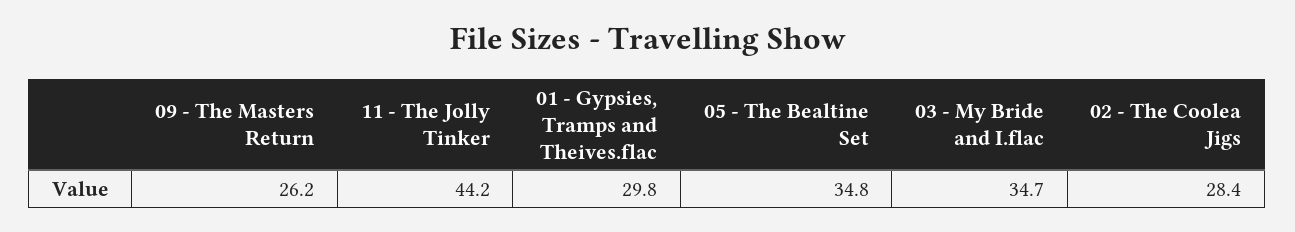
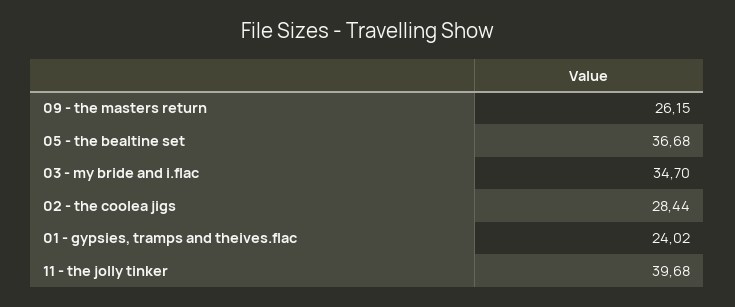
  {
    "09 - The Masters Return": 26.15,
-   "11 - The Jolly Tinker": 44.2,
+   "11 - The Jolly Tinker": 39.68,
-   "01 - Gypsies, Tramps and Theives.flac": 29.8,
+   "01 - Gypsies, Tramps and Theives.flac": 24.02,
-   "05 - The Bealtine Set": 34.8,
+   "05 - The Bealtine Set": 36.68,
    "03 - My Bride and I.flac": 34.7,
    "02 - The Coolea Jigs": 28.44
  }

